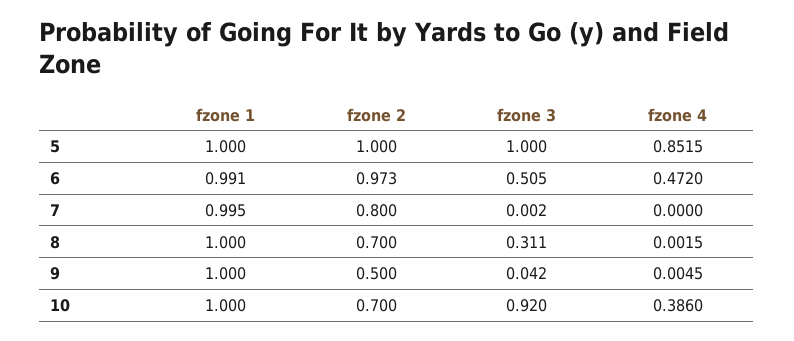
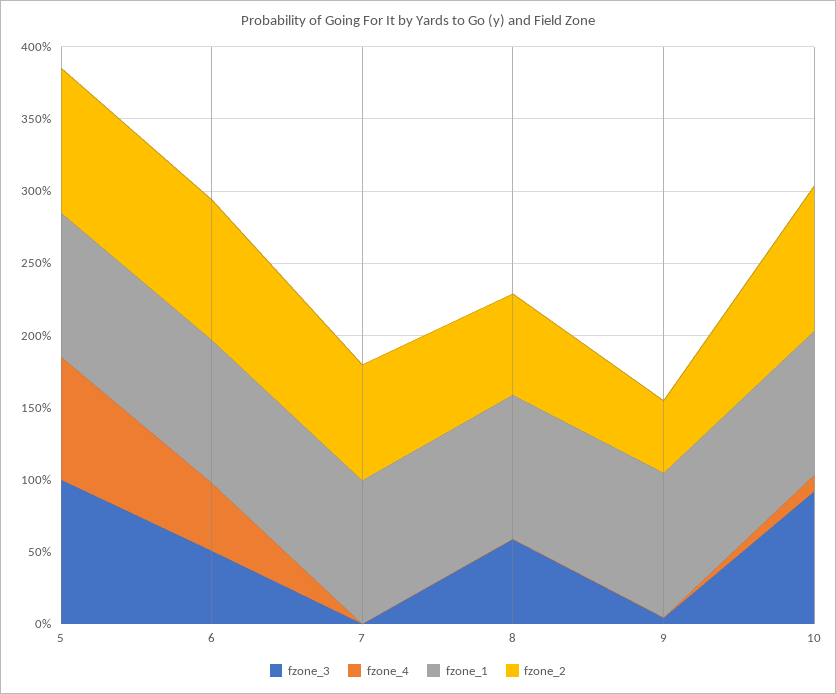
  {
    "fzone 1": {
      "5": 1,
      "6": 0.991,
      "7": 0.995,
      "8": 1,
      "9": 1,
      "10": 1
    },
    "fzone 2": {
      "5": 1,
      "6": 0.973,
      "7": 0.8,
      "8": 0.7,
      "9": 0.5,
-     "10": 0.7
+     "10": 1
    },
    "fzone 3": {
      "5": 1,
      "6": 0.505,
      "7": 0.002,
-     "8": 0.311,
+     "8": 0.6,
      "9": 0.042,
      "10": 0.92
    },
    "fzone 4": {
      "5": 0.8515,
      "6": 0.472,
      "7": 0,
      "8": 0.0015,
      "9": 0.0045,
-     "10": 0.386
+     "10": 0.1
    }
  }

